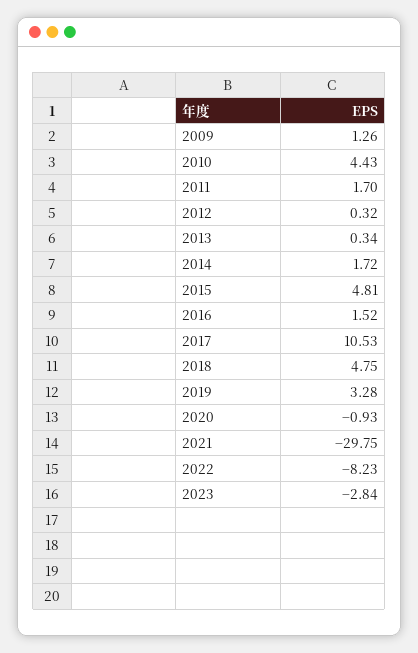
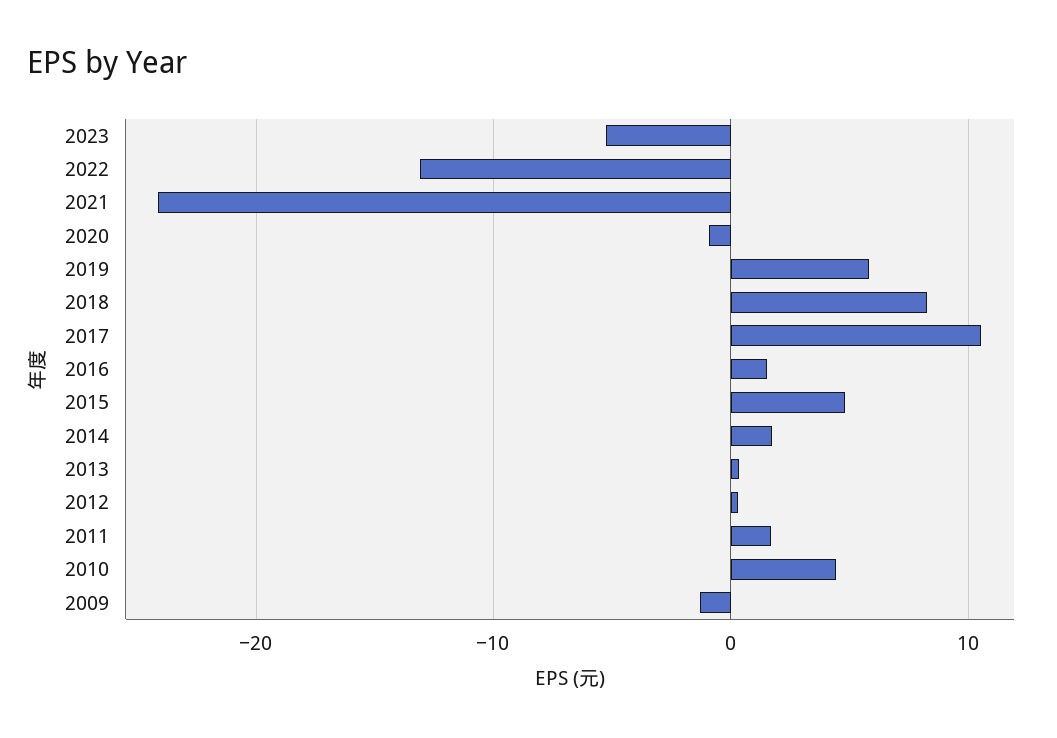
  {
-   "2009": 1.26,
+   "2009": -1,
    "2010": 4.43,
    "2011": 1.7,
    "2012": 0.32,
    "2013": 0.34,
    "2014": 1.72,
    "2015": 4.81,
    "2016": 1.52,
    "2017": 10.53,
-   "2018": 4.75,
+   "2018": 8,
-   "2019": 3.28,
+   "2019": 6,
    "2020": -0.93,
-   "2021": -29.75,
+   "2021": -24,
-   "2022": -8.23,
+   "2022": -13,
-   "2023": -2.84
+   "2023": -5
  }

